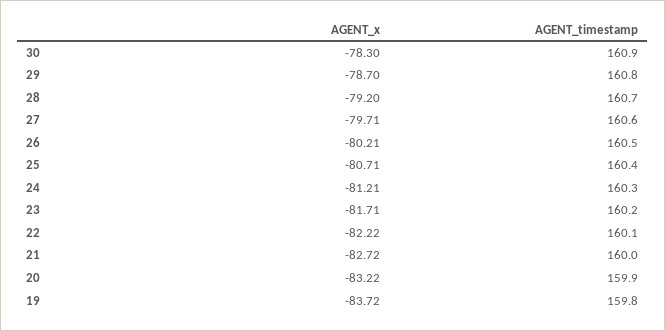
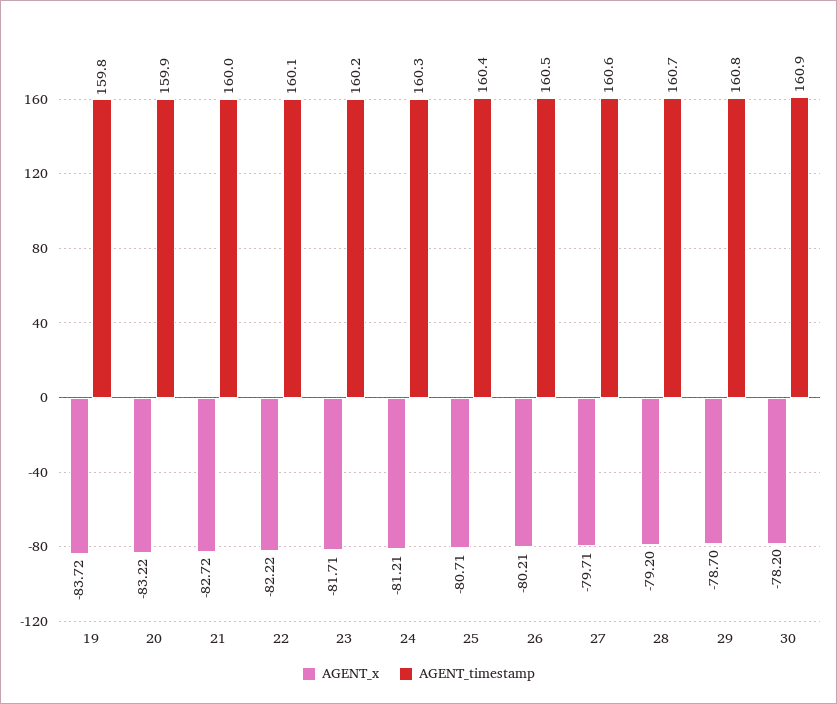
  {
    "AGENT_x": {
-     "30": -78.3,
+     "30": -78.2,
      "29": -78.7,
      "28": -79.2,
      "27": -79.71,
      "26": -80.21,
      "25": -80.71,
      "24": -81.21,
      "23": -81.71,
      "22": -82.22,
      "21": -82.72,
      "20": -83.22,
      "19": -83.72
    },
    "AGENT_timestamp": {
      "30": 160.9,
      "29": 160.8,
      "28": 160.7,
      "27": 160.6,
      "26": 160.5,
      "25": 160.4,
      "24": 160.3,
      "23": 160.2,
      "22": 160.1,
      "21": 160,
      "20": 159.9,
      "19": 159.8
    }
  }

